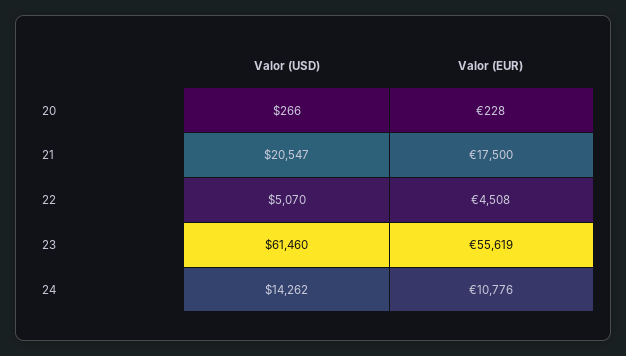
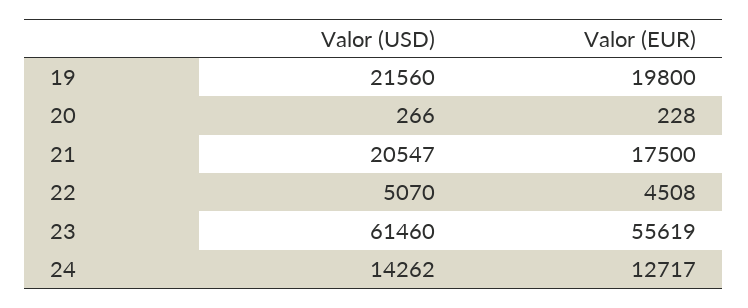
  {
    "Valor (USD)": {
      "20": 266,
      "21": 20547,
      "22": 5070,
      "23": 61460,
-     "24": 14262
+     "24": 14262,
+     "19": 21560
    },
    "Valor (EUR)": {
      "20": 228,
      "21": 17500,
      "22": 4508,
      "23": 55619,
-     "24": 10776
+     "24": 12717,
+     "19": 19800
    }
  }

